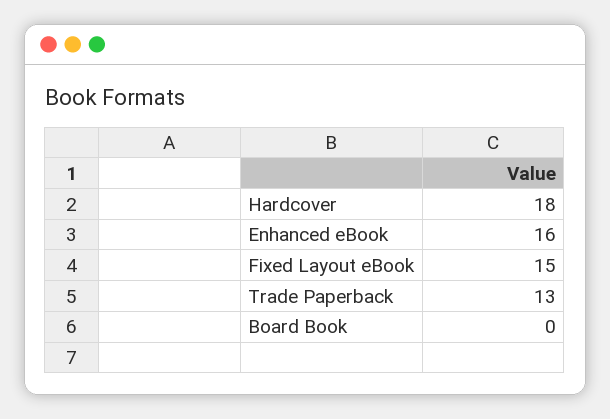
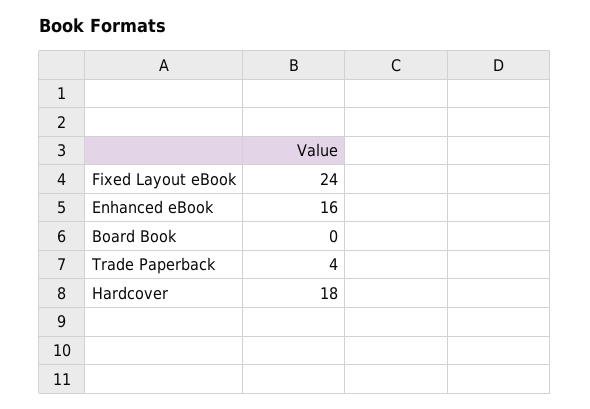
  {
    "Hardcover": 18,
    "Enhanced eBook": 16,
-   "Fixed Layout eBook": 15,
+   "Fixed Layout eBook": 24,
-   "Trade Paperback": 13,
+   "Trade Paperback": 4,
    "Board Book": 0
  }

